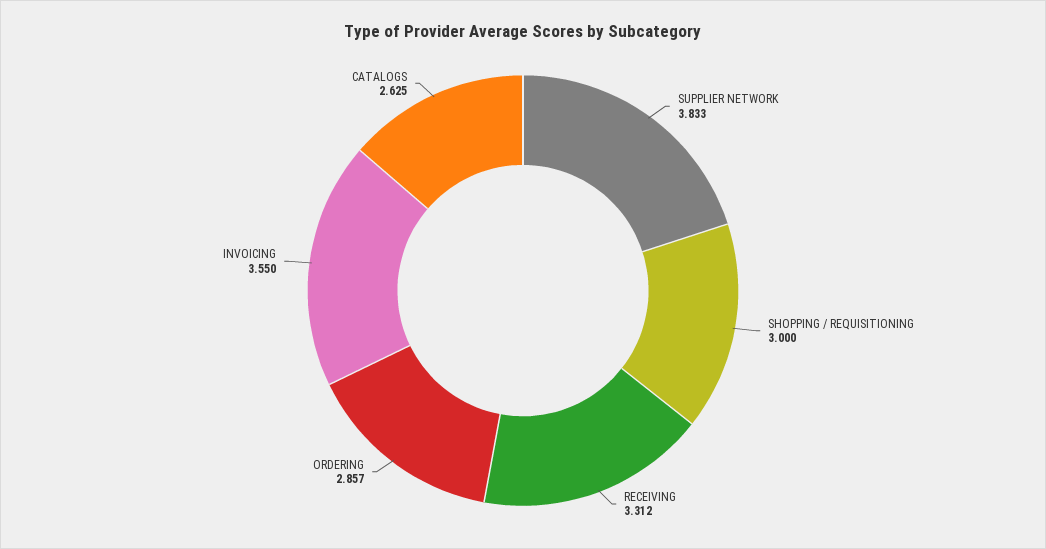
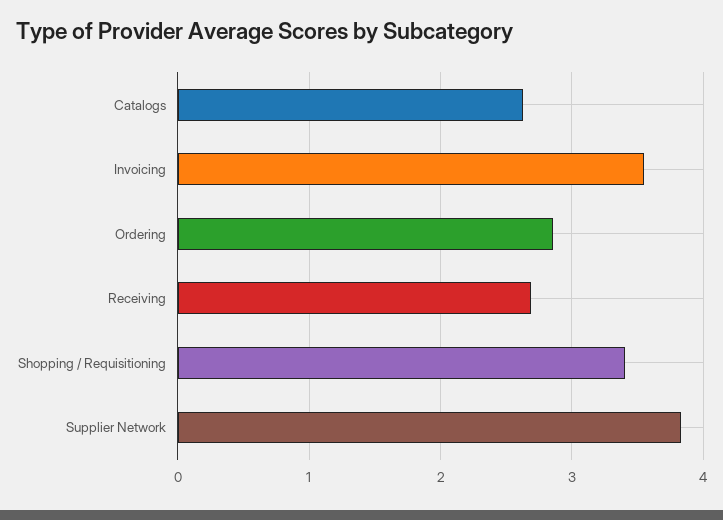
  {
    "SUPPLIER NETWORK": 3.833,
-   "SHOPPING / REQUISITIONING": 3,
+   "SHOPPING / REQUISITIONING": 3.4,
-   "RECEIVING": 3.312,
+   "RECEIVING": 2.7,
    "ORDERING": 2.857,
    "INVOICING": 3.55,
    "CATALOGS": 2.625
  }

